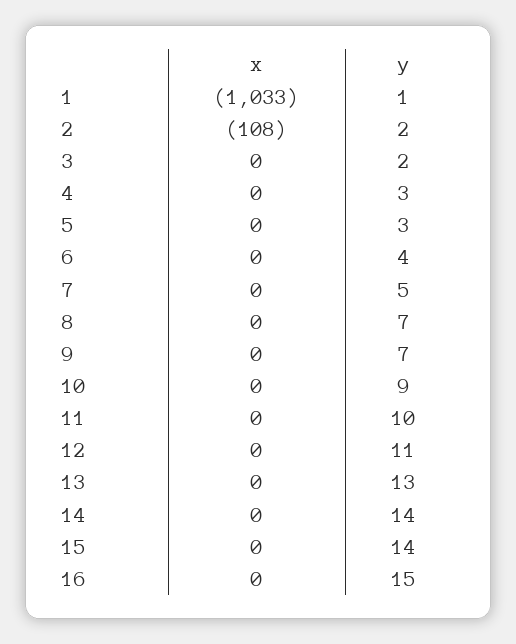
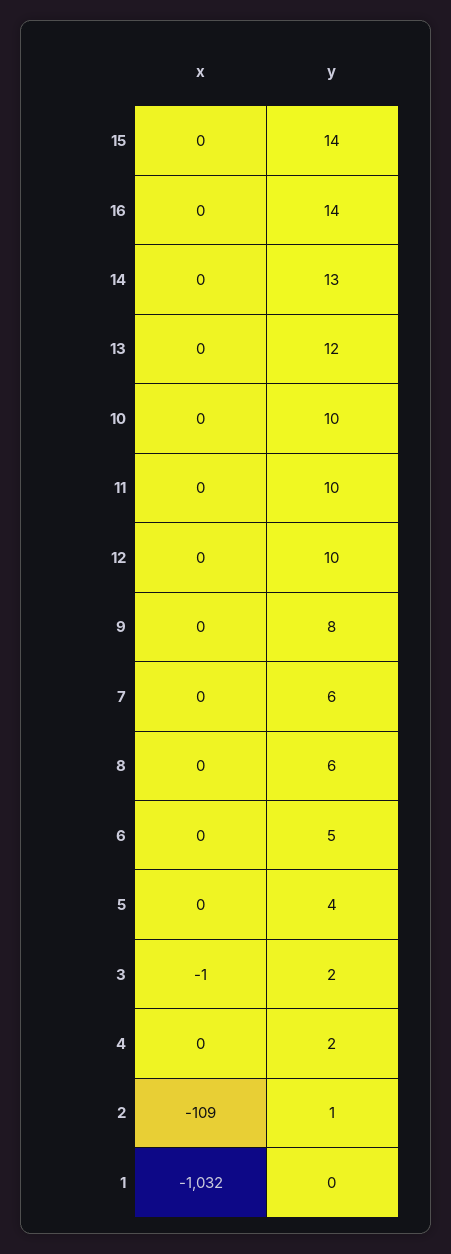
  {
    "x": {
-     "1": -1033,
+     "1": -1032,
-     "2": -108,
+     "2": -109,
-     "3": 0,
+     "3": -1,
      "4": 0,
      "5": 0,
      "6": 0,
      "7": 0,
      "8": 0,
      "9": 0,
      "10": 0,
      "11": 0,
      "12": 0,
      "13": 0,
      "14": 0,
      "15": 0,
      "16": 0
    },
    "y": {
-     "1": 1,
+     "1": 0,
-     "2": 2,
+     "2": 1,
      "3": 2,
-     "4": 3,
+     "4": 2,
-     "5": 3,
+     "5": 4,
-     "6": 4,
+     "6": 5,
-     "7": 5,
+     "7": 6,
-     "8": 7,
+     "8": 6,
-     "9": 7,
+     "9": 8,
-     "10": 9,
+     "10": 10,
      "11": 10,
-     "12": 11,
+     "12": 10,
-     "13": 13,
+     "13": 12,
-     "14": 14,
+     "14": 13,
      "15": 14,
-     "16": 15
+     "16": 14
    }
  }

